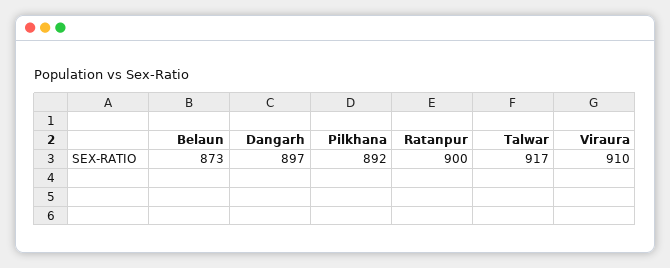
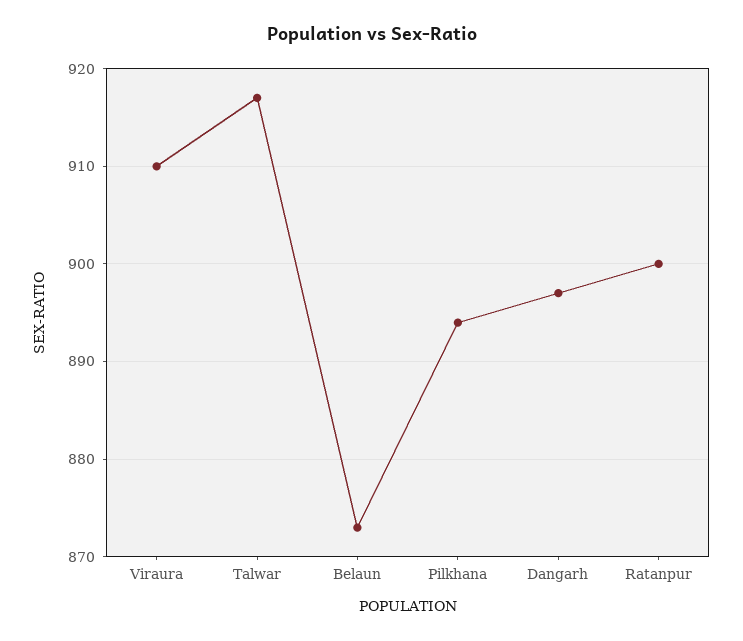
  {
    "Belaun": 873,
    "Dangarh": 897,
-   "Pilkhana": 892,
+   "Pilkhana": 894,
    "Ratanpur": 900,
    "Talwar": 917,
    "Viraura": 910
  }

